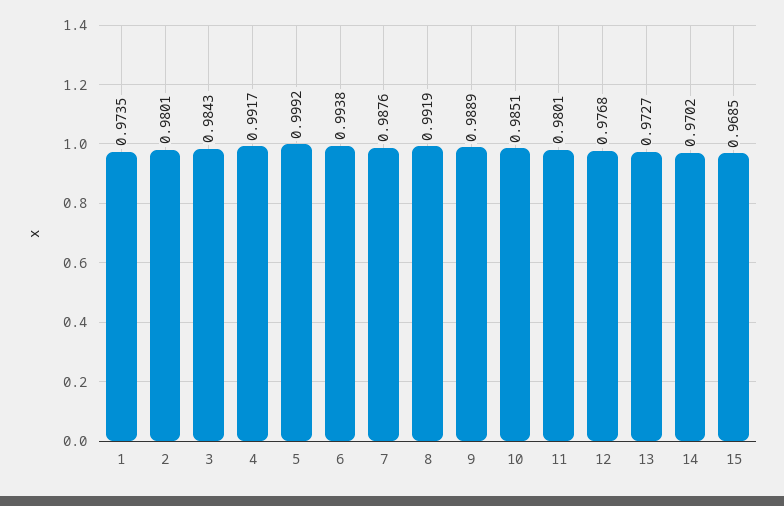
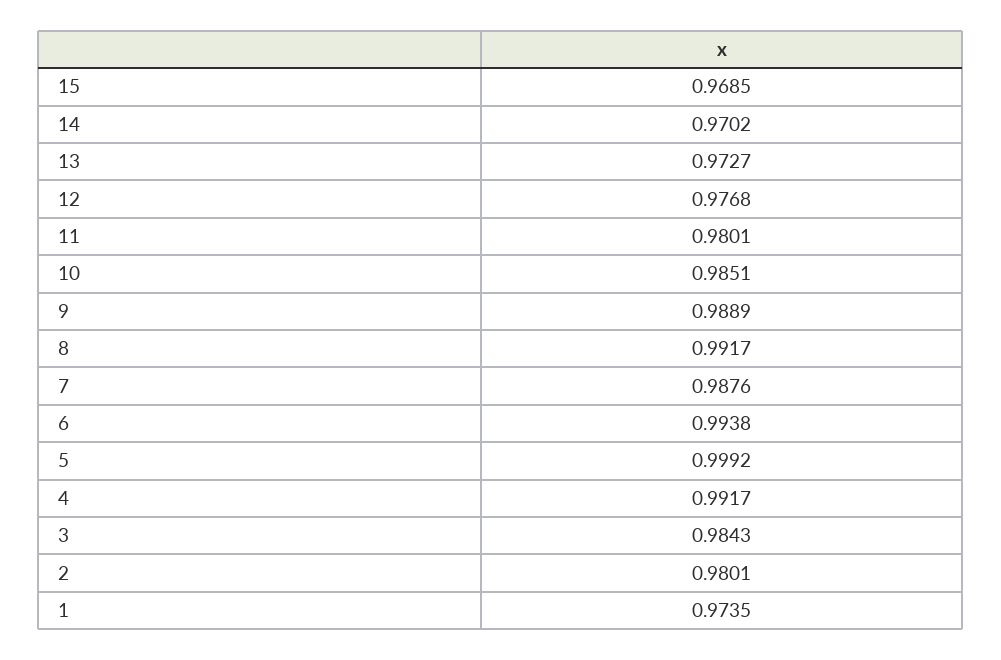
  {
    "1": 0.9735,
    "2": 0.9801,
    "3": 0.9843,
    "4": 0.9917,
    "5": 0.9992,
    "6": 0.9938,
    "7": 0.9876,
-   "8": 0.9919,
+   "8": 0.9917,
    "9": 0.9889,
    "10": 0.9851,
    "11": 0.9801,
    "12": 0.9768,
    "13": 0.9727,
    "14": 0.9702,
    "15": 0.9685
  }

